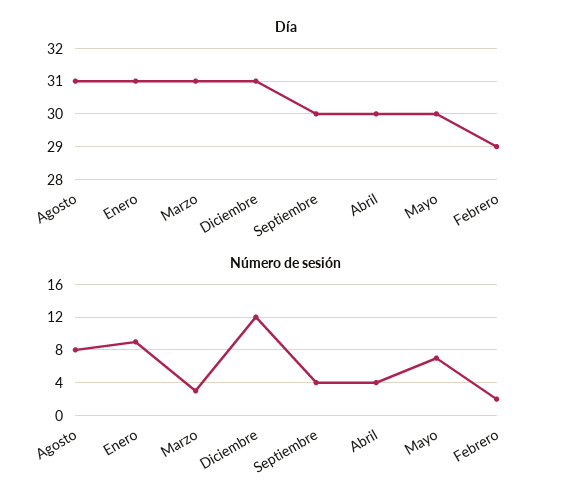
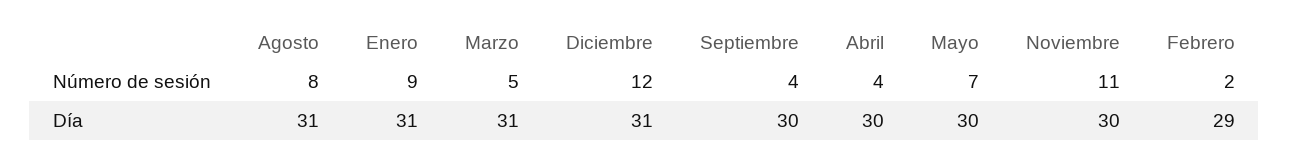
  {
    "Día": {
      "Agosto": 31,
      "Enero": 31,
      "Marzo": 31,
      "Diciembre": 31,
      "Septiembre": 30,
      "Abril": 30,
      "Mayo": 30,
-     "Febrero": 29
+     "Febrero": 29,
+     "Noviembre": 30
    },
    "Número de sesión": {
      "Agosto": 8,
      "Enero": 9,
-     "Marzo": 3,
+     "Marzo": 5,
      "Diciembre": 12,
      "Septiembre": 4,
      "Abril": 4,
      "Mayo": 7,
-     "Febrero": 2
+     "Febrero": 2,
+     "Noviembre": 11
    }
  }

